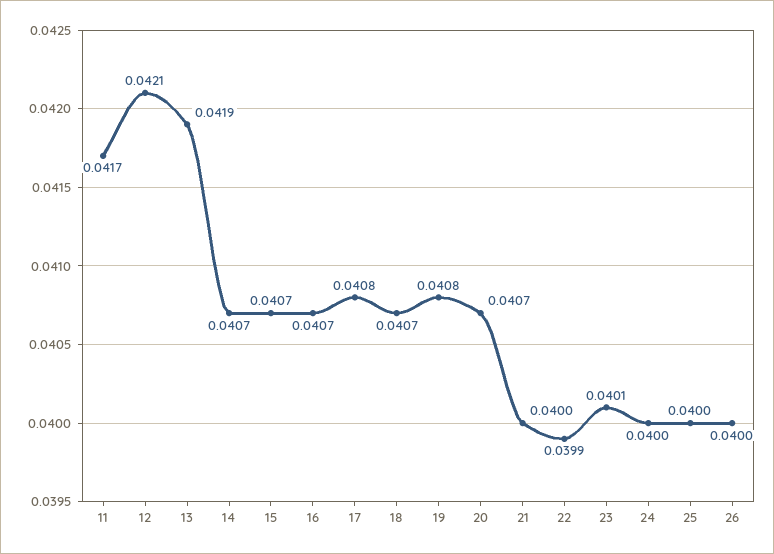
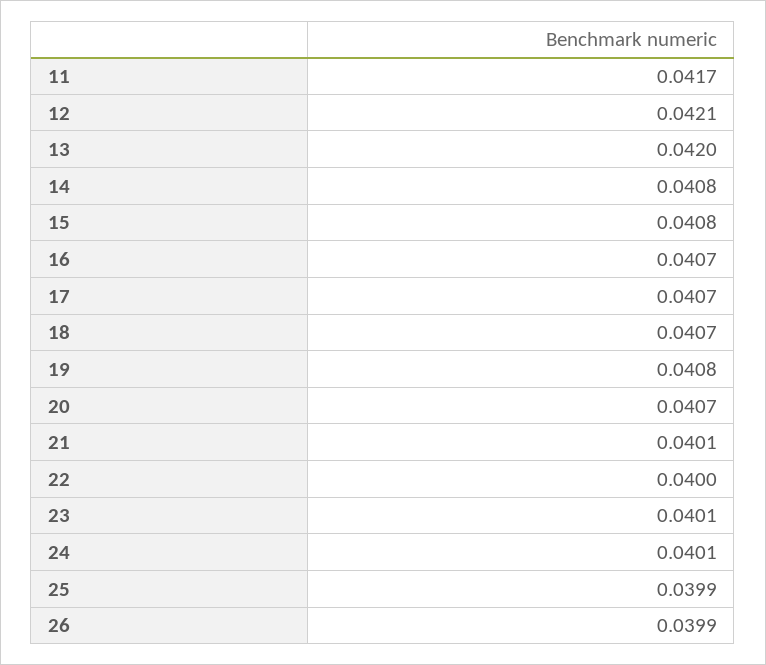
  {
    "11": 0.0417,
    "12": 0.0421,
-   "13": 0.0419,
+   "13": 0.042,
-   "14": 0.0407,
+   "14": 0.0408,
-   "15": 0.0407,
+   "15": 0.0408,
    "16": 0.0407,
-   "17": 0.0408,
+   "17": 0.0407,
    "18": 0.0407,
    "19": 0.0408,
    "20": 0.0407,
-   "21": 0.04,
+   "21": 0.0401,
-   "22": 0.0399,
+   "22": 0.04,
    "23": 0.0401,
-   "24": 0.04,
+   "24": 0.0401,
-   "25": 0.04,
+   "25": 0.0399,
-   "26": 0.04
+   "26": 0.0399
  }

